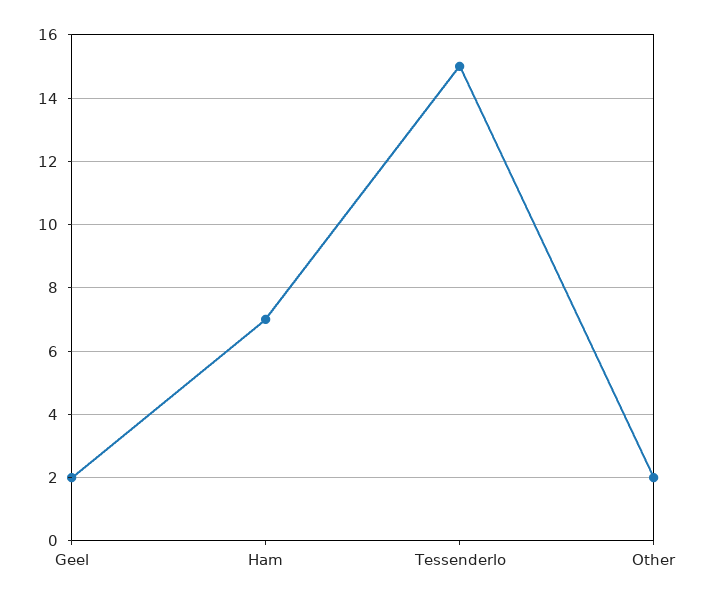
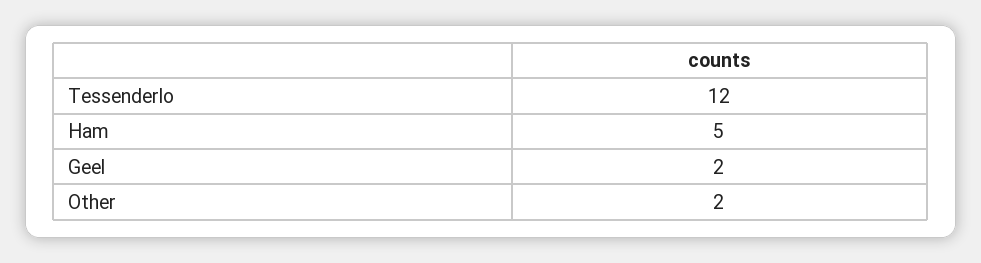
  {
    "Geel": 2,
-   "Ham": 7,
+   "Ham": 5,
-   "Tessenderlo": 15,
+   "Tessenderlo": 12,
    "Other": 2
  }

